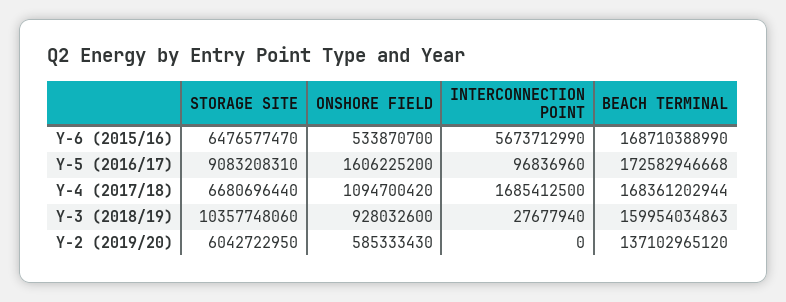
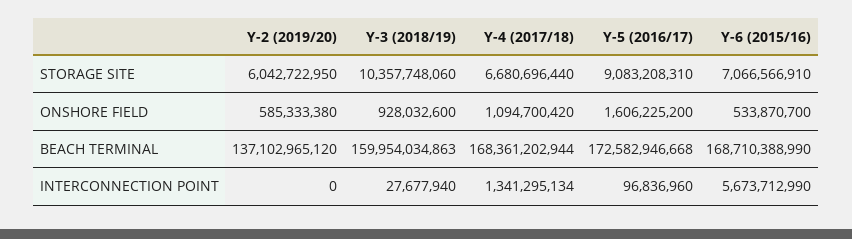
  {
    "STORAGE SITE": {
-     "Y-6 (2015/16)": 6476577470,
+     "Y-6 (2015/16)": 7066566910,
      "Y-5 (2016/17)": 9083208310,
      "Y-4 (2017/18)": 6680696440,
      "Y-3 (2018/19)": 10357748060,
      "Y-2 (2019/20)": 6042722950
    },
    "ONSHORE FIELD": {
      "Y-6 (2015/16)": 533870700,
      "Y-5 (2016/17)": 1606225200,
      "Y-4 (2017/18)": 1094700420,
      "Y-3 (2018/19)": 928032600,
-     "Y-2 (2019/20)": 585333430
+     "Y-2 (2019/20)": 585333380
    },
    "INTERCONNECTION POINT": {
      "Y-6 (2015/16)": 5673712990,
      "Y-5 (2016/17)": 96836960,
-     "Y-4 (2017/18)": 1685412500,
+     "Y-4 (2017/18)": 1341295134,
      "Y-3 (2018/19)": 27677940,
      "Y-2 (2019/20)": 0
    },
    "BEACH TERMINAL": {
      "Y-6 (2015/16)": 168710388990,
      "Y-5 (2016/17)": 172582946668,
      "Y-4 (2017/18)": 168361202944,
      "Y-3 (2018/19)": 159954034863,
      "Y-2 (2019/20)": 137102965120
    }
  }

